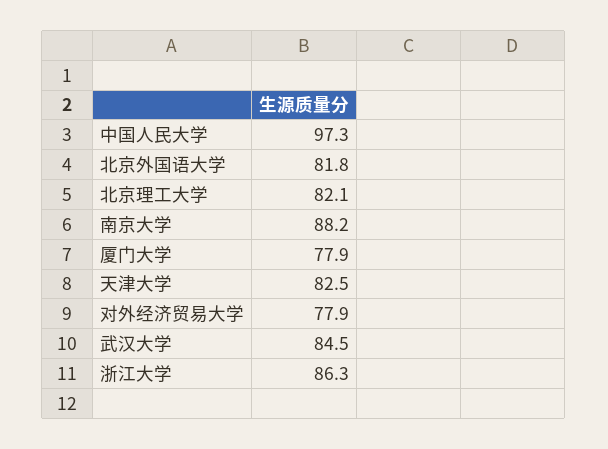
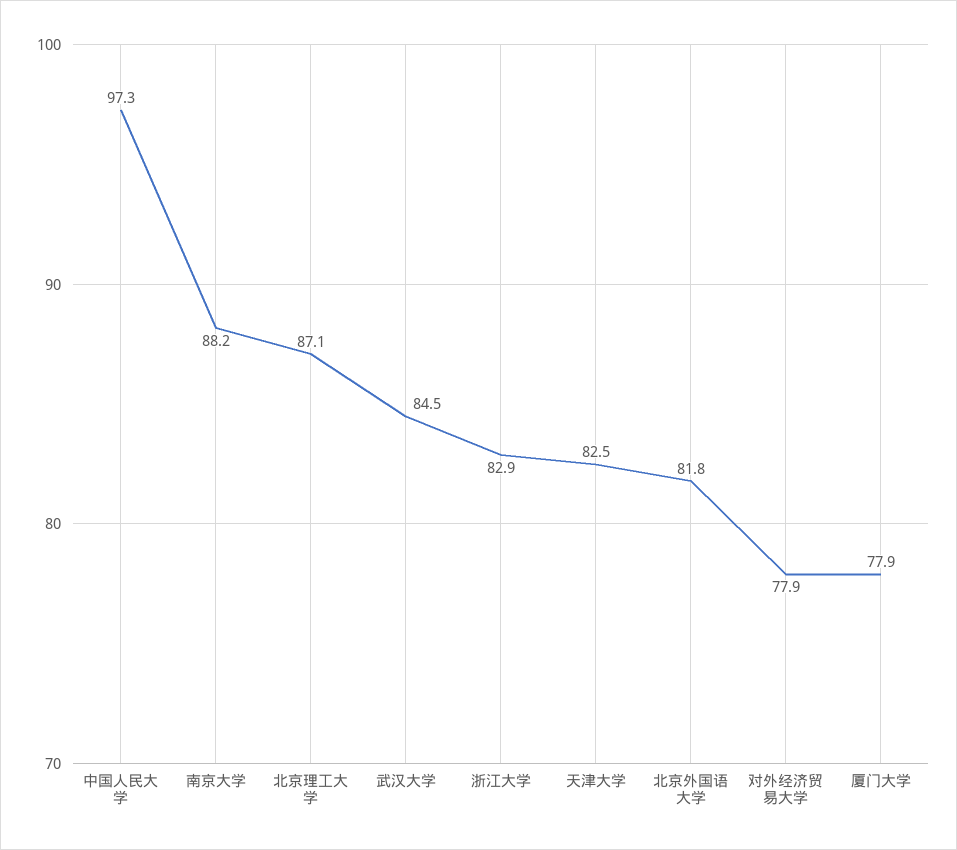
  {
    "中国人民大学": 97.3,
    "北京外国语大学": 81.8,
-   "北京理工大学": 82.1,
+   "北京理工大学": 87.1,
    "南京大学": 88.2,
    "厦门大学": 77.9,
    "天津大学": 82.5,
    "对外经济贸易大学": 77.9,
    "武汉大学": 84.5,
-   "浙江大学": 86.3
+   "浙江大学": 82.9
  }

